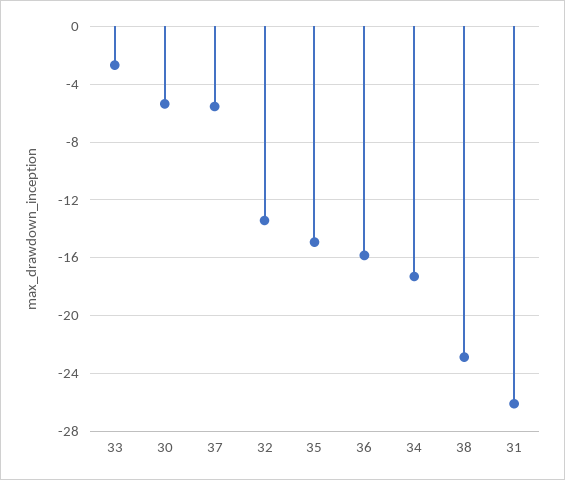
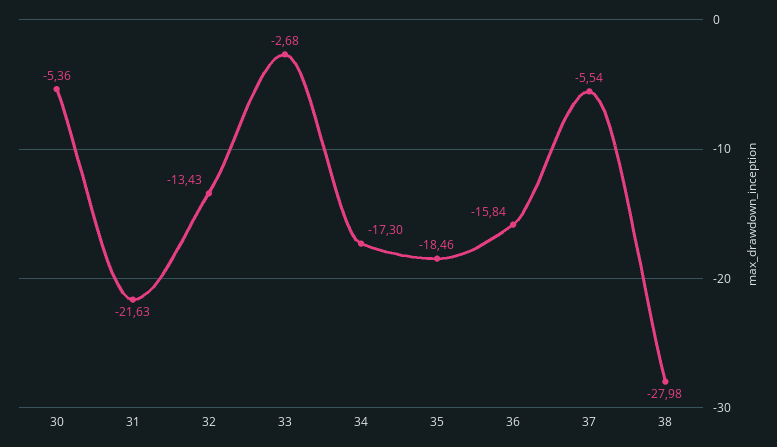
  {
    "33": -2.68,
    "30": -5.36,
    "37": -5.54,
    "32": -13.43,
-   "35": -15,
+   "35": -18.46,
    "36": -15.84,
    "34": -17.3,
-   "38": -23,
+   "38": -27.98,
-   "31": -26
+   "31": -21.63
  }

